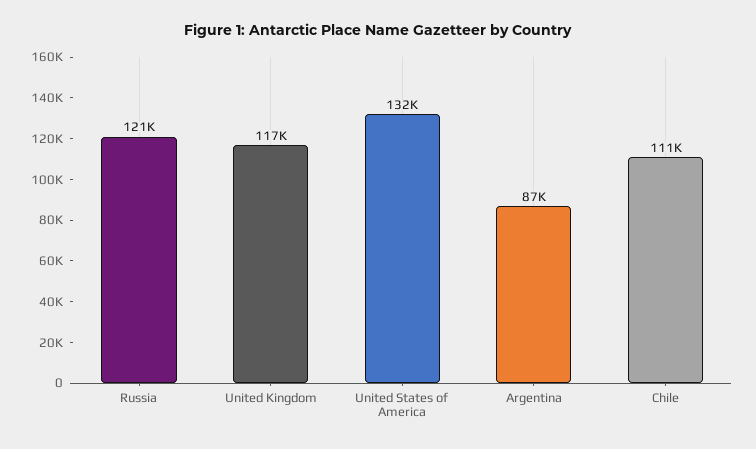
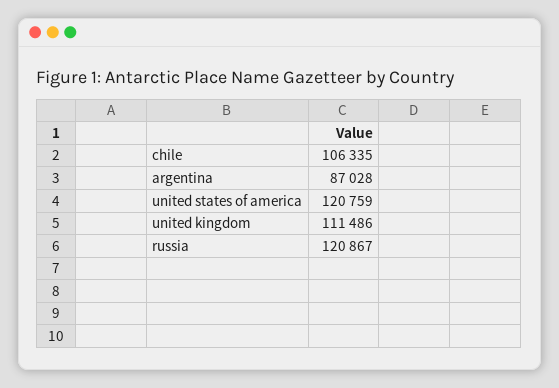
  {
    "Russia": 120867,
-   "United Kingdom": 117000,
+   "United Kingdom": 111486,
-   "United States of America": 132000,
+   "United States of America": 120759,
    "Argentina": 87028,
-   "Chile": 111000
+   "Chile": 106335
  }

